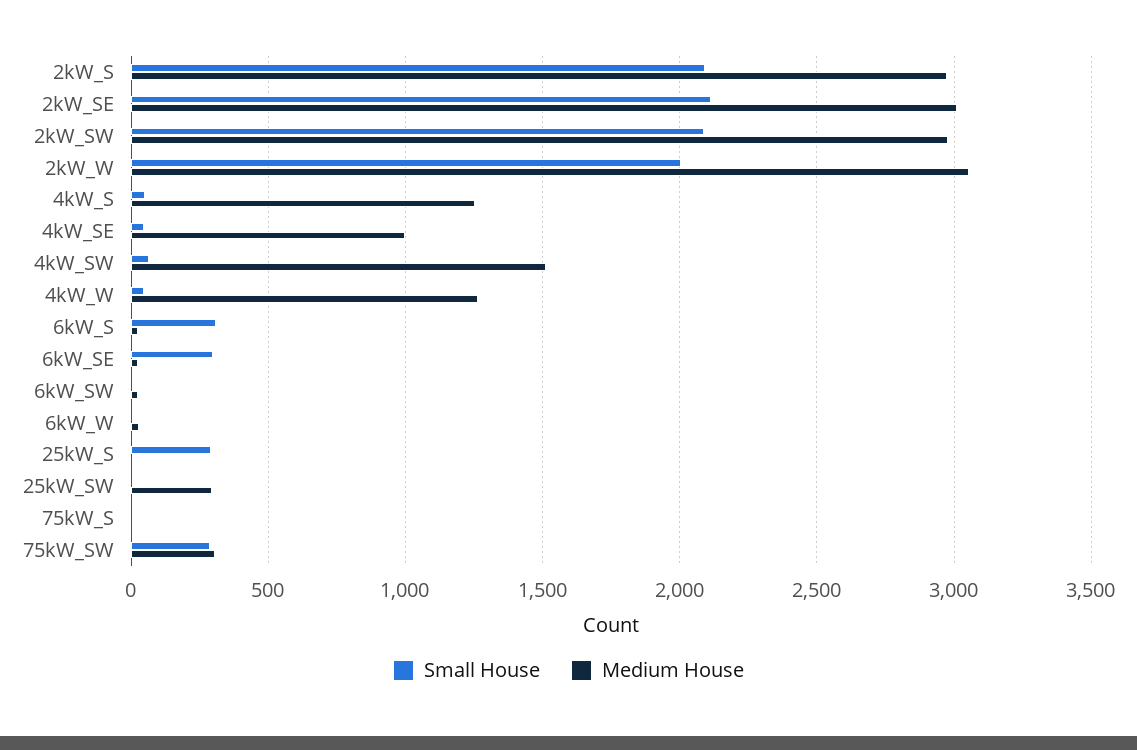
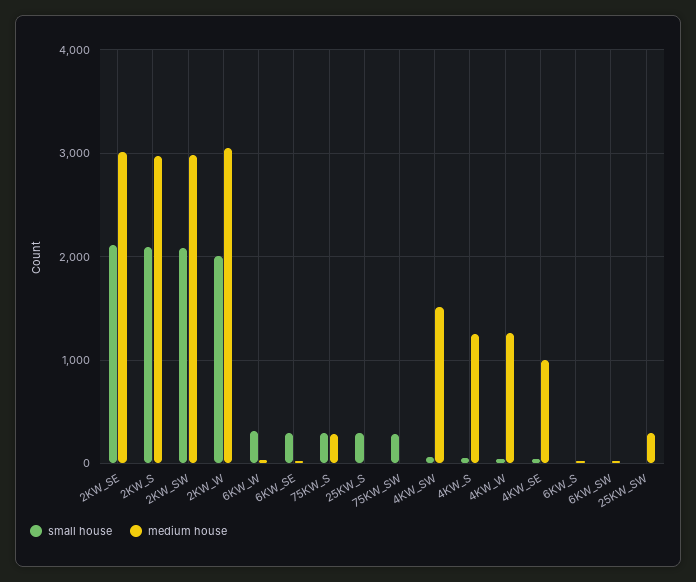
  {
    "Small House": {
      "2kW_S": 2100,
      "2kW_SE": 2100,
      "2kW_SW": 2100,
      "2kW_W": 2000,
      "4kW_S": 50,
      "4kW_SE": 50,
      "4kW_SW": 50,
      "4kW_W": 50,
-     "6kW_S": 300,
+     "6kW_S": 0,
      "6kW_SE": 300,
      "6kW_SW": 0,
-     "6kW_W": 0,
+     "6kW_W": 300,
      "25kW_S": 300,
      "25kW_SW": 0,
-     "75kW_S": 0,
+     "75kW_S": 300,
      "75kW_SW": 300
    },
    "Medium House": {
      "2kW_S": 2950,
      "2kW_SE": 3000,
      "2kW_SW": 3000,
      "2kW_W": 3050,
      "4kW_S": 1250,
      "4kW_SE": 1000,
      "4kW_SW": 1500,
      "4kW_W": 1250,
      "6kW_S": 50,
      "6kW_SE": 0,
      "6kW_SW": 50,
      "6kW_W": 50,
      "25kW_S": 0,
      "25kW_SW": 300,
-     "75kW_S": 0,
+     "75kW_S": 300,
-     "75kW_SW": 300
+     "75kW_SW": 0
    }
  }

